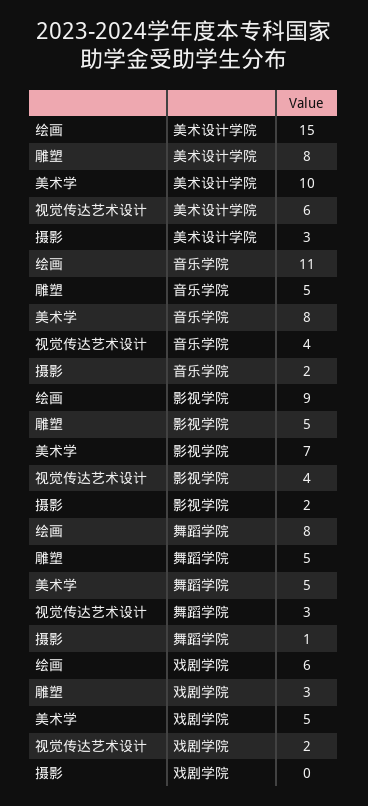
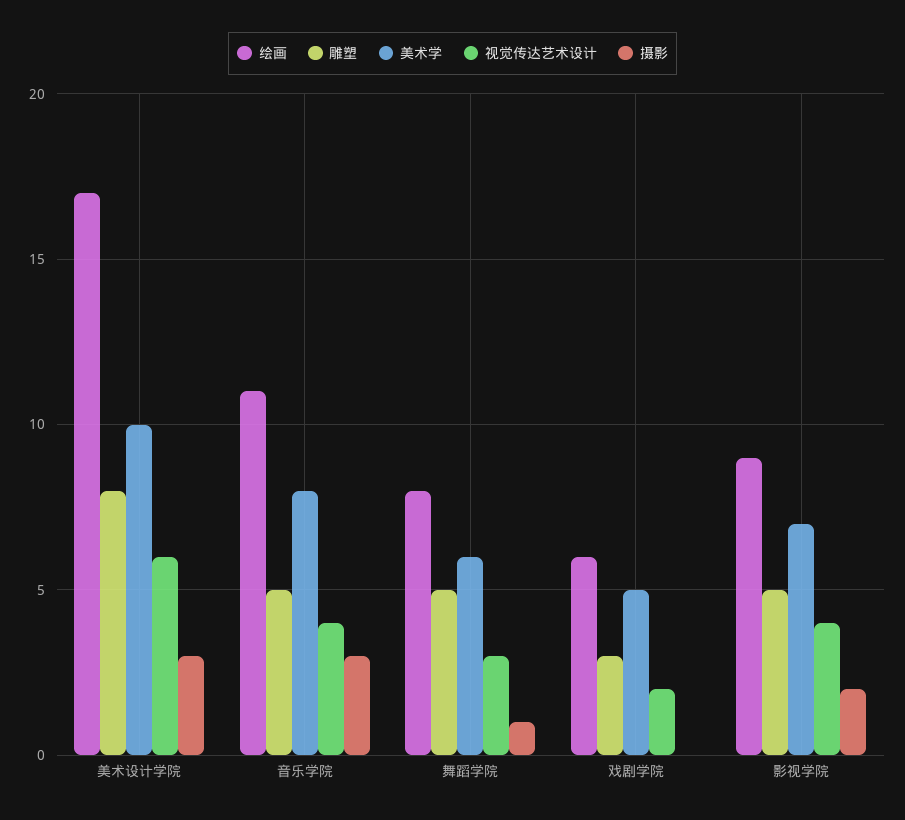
  {
    "绘画": {
-     "美术设计学院": 15,
+     "美术设计学院": 17,
      "音乐学院": 11,
      "影视学院": 9,
      "舞蹈学院": 8,
      "戏剧学院": 6
    },
    "雕塑": {
      "美术设计学院": 8,
      "音乐学院": 5,
      "影视学院": 5,
      "舞蹈学院": 5,
      "戏剧学院": 3
    },
    "美术学": {
      "美术设计学院": 10,
      "音乐学院": 8,
      "影视学院": 7,
-     "舞蹈学院": 5,
+     "舞蹈学院": 6,
      "戏剧学院": 5
    },
    "视觉传达艺术设计": {
      "美术设计学院": 6,
      "音乐学院": 4,
      "影视学院": 4,
      "舞蹈学院": 3,
      "戏剧学院": 2
    },
    "摄影": {
      "美术设计学院": 3,
-     "音乐学院": 2,
+     "音乐学院": 3,
      "影视学院": 2,
      "舞蹈学院": 1,
      "戏剧学院": 0
    }
  }

